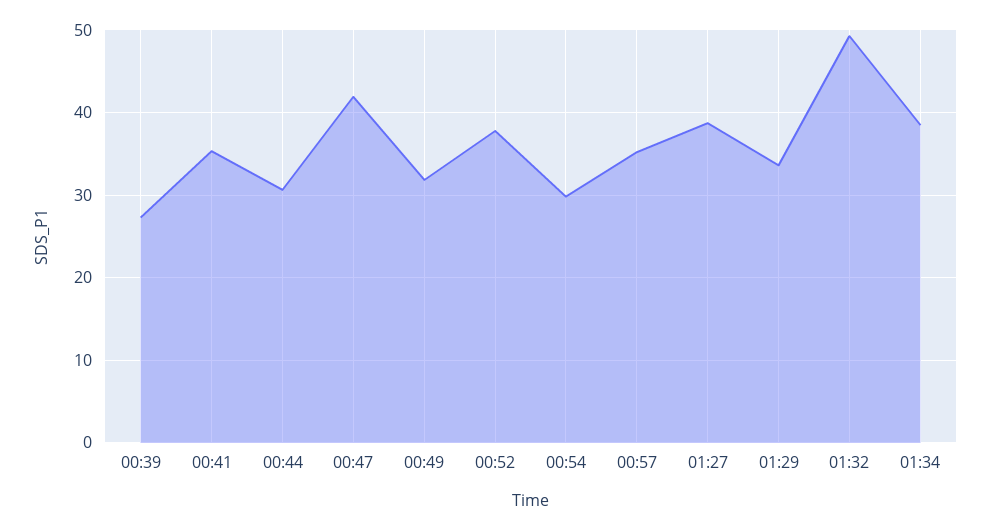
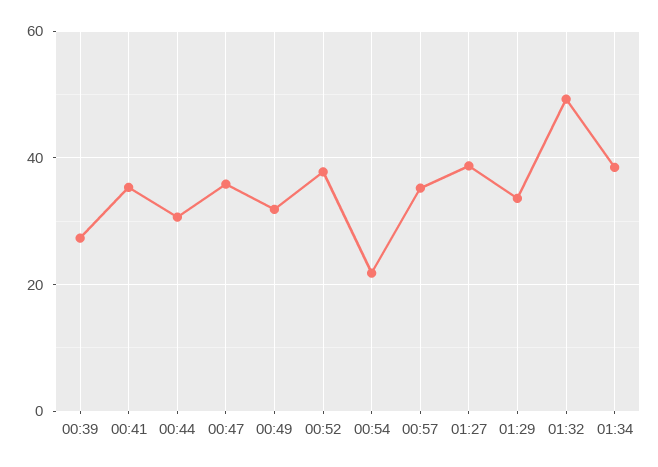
  {
    "00:39": 27,
    "00:41": 35,
    "00:44": 31,
-   "00:47": 42,
+   "00:47": 36,
    "00:49": 32,
    "00:52": 38,
-   "00:54": 30,
+   "00:54": 22,
    "00:57": 35,
    "01:27": 39,
    "01:29": 34,
    "01:32": 49,
    "01:34": 38
  }

